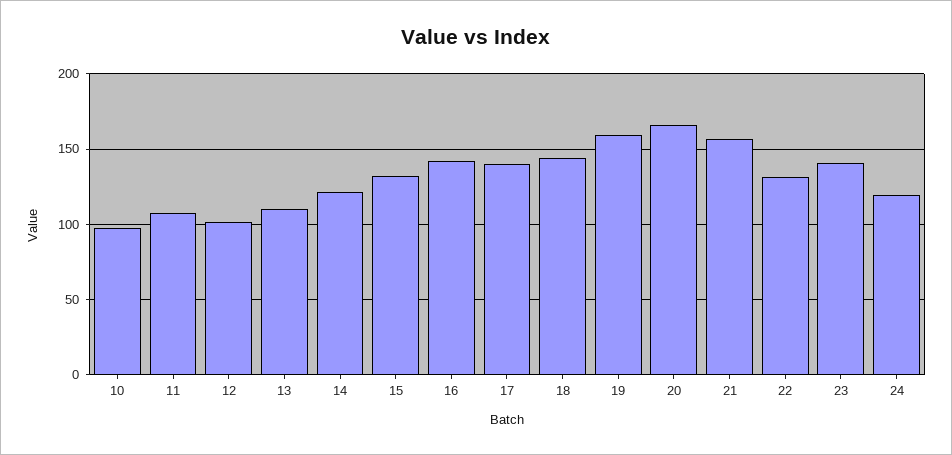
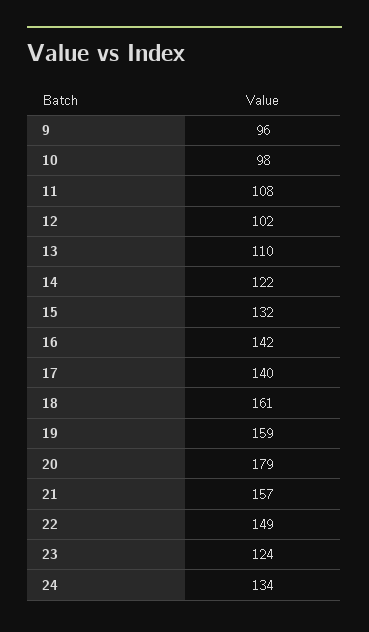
  {
    "10": 98,
    "11": 108,
    "12": 102,
    "13": 110,
    "14": 122,
    "15": 132,
    "16": 142,
    "17": 140,
-   "18": 145,
+   "18": 161,
    "19": 159,
-   "20": 165,
+   "20": 179,
    "21": 157,
-   "22": 130,
+   "22": 149,
-   "23": 140,
+   "23": 124,
-   "24": 120
+   "24": 134,
+   "9": 96
  }

